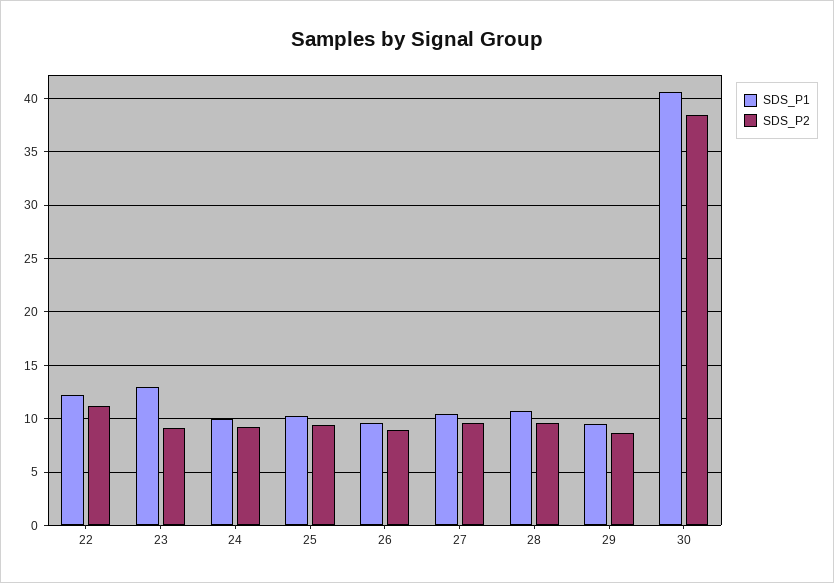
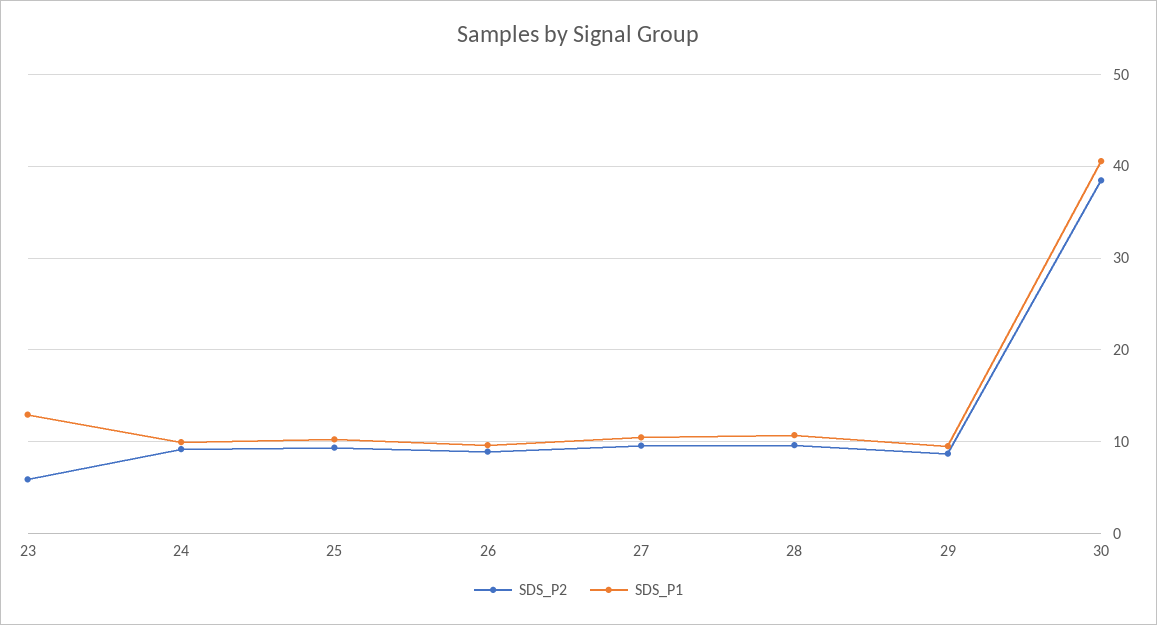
  {
    "SDS_P1": {
-     "22": 12,
      "23": 13,
      "24": 10,
      "25": 10,
      "26": 10,
      "27": 10,
      "28": 11,
      "29": 10,
      "30": 41
    },
    "SDS_P2": {
-     "22": 11,
-     "23": 9,
+     "23": 6,
      "24": 9,
      "25": 9,
      "26": 9,
      "27": 10,
      "28": 10,
      "29": 9,
      "30": 38
    }
  }

